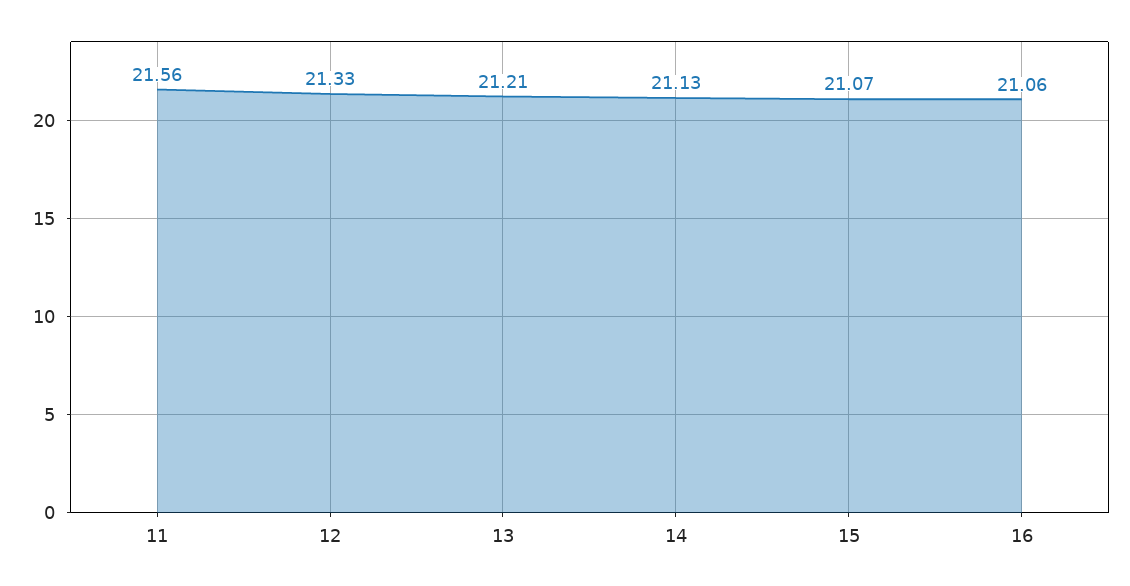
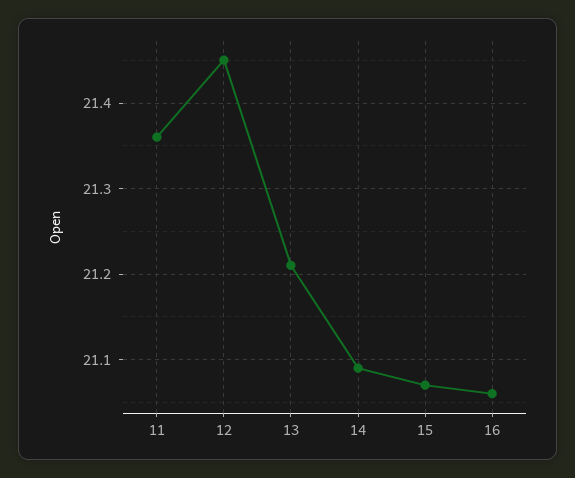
  {
-   "11": 21.56,
+   "11": 21.36,
-   "12": 21.33,
+   "12": 21.45,
    "13": 21.21,
-   "14": 21.13,
+   "14": 21.09,
    "15": 21.07,
    "16": 21.06
  }

